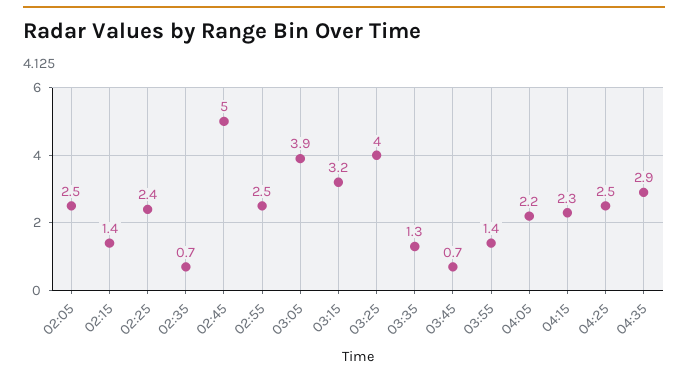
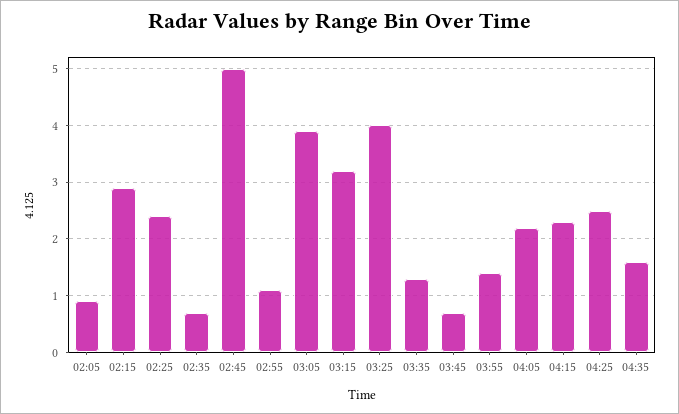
  {
-   "02:05": 2.5,
+   "02:05": 1,
-   "02:15": 1.4,
+   "02:15": 3,
    "02:25": 2.4,
    "02:35": 0.7,
    "02:45": 5,
-   "02:55": 2.5,
+   "02:55": 1,
    "03:05": 3.9,
    "03:15": 3.2,
    "03:25": 4,
    "03:35": 1.3,
    "03:45": 0.7,
    "03:55": 1.4,
    "04:05": 2.2,
    "04:15": 2.3,
    "04:25": 2.5,
-   "04:35": 2.9
+   "04:35": 1.5
  }

